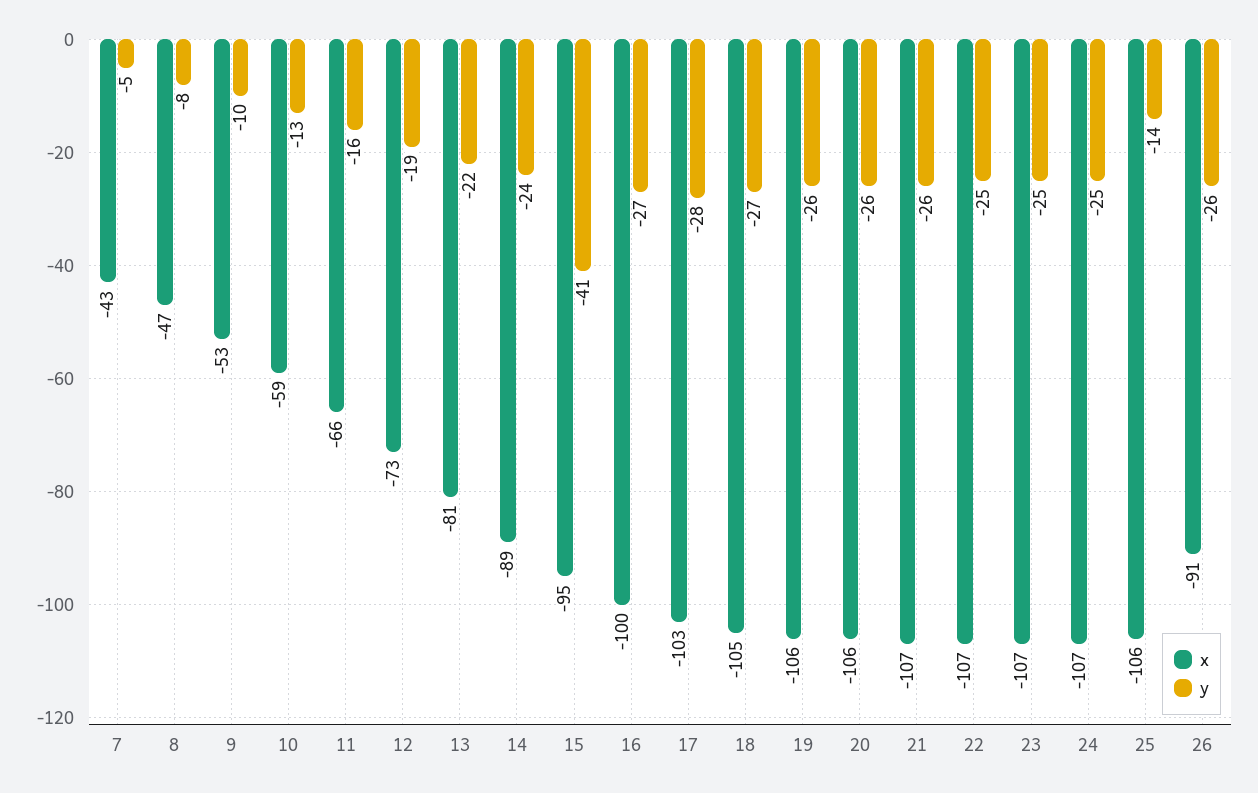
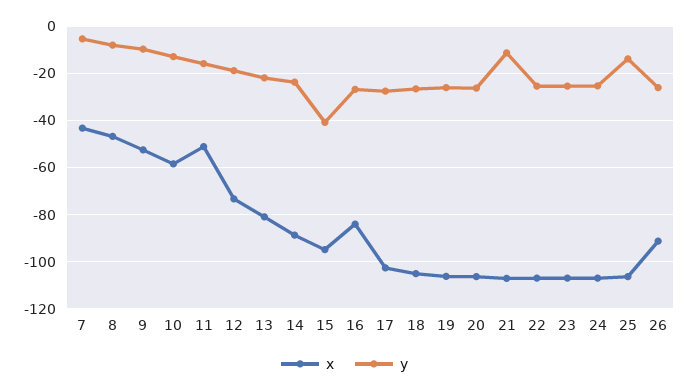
  {
    "x": {
      "7": -43,
      "8": -47,
      "9": -53,
      "10": -59,
-     "11": -66,
+     "11": -50,
      "12": -73,
      "13": -81,
      "14": -89,
      "15": -95,
-     "16": -100,
+     "16": -85,
      "17": -103,
      "18": -105,
      "19": -106,
      "20": -106,
      "21": -107,
      "22": -107,
      "23": -107,
      "24": -107,
      "25": -106,
      "26": -91
    },
    "y": {
      "7": -5,
      "8": -8,
      "9": -10,
      "10": -13,
      "11": -16,
      "12": -19,
      "13": -22,
      "14": -24,
      "15": -41,
      "16": -27,
      "17": -28,
      "18": -27,
      "19": -26,
      "20": -26,
-     "21": -26,
+     "21": -10,
      "22": -25,
      "23": -25,
      "24": -25,
      "25": -14,
      "26": -26
    }
  }

